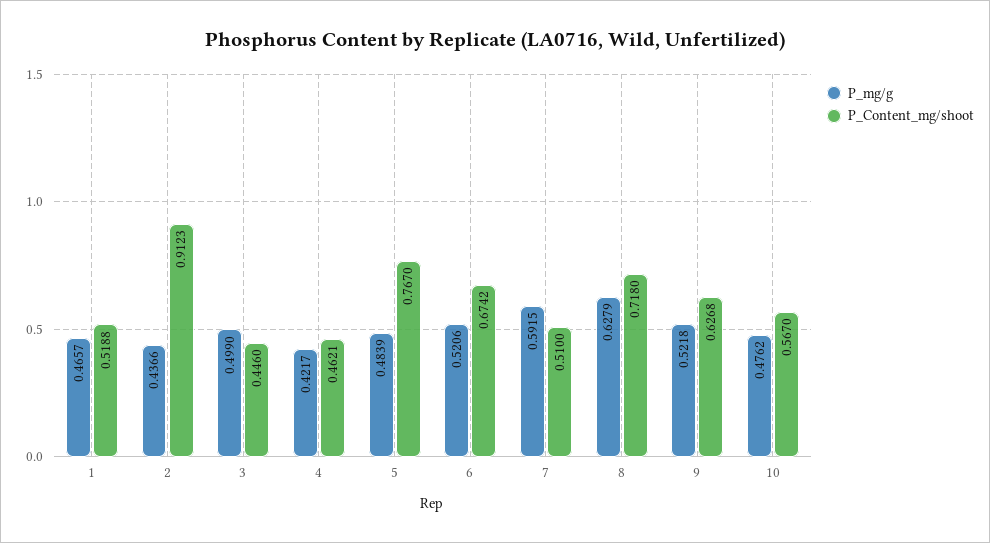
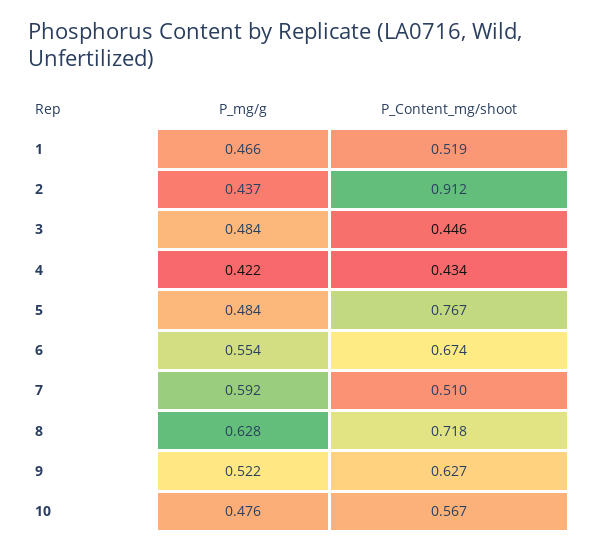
  {
    "P_mg/g": {
      "1": 0.4657,
      "2": 0.4366,
-     "3": 0.499,
+     "3": 0.484,
      "4": 0.4217,
      "5": 0.4839,
-     "6": 0.5206,
+     "6": 0.554,
      "7": 0.5915,
      "8": 0.6279,
      "9": 0.5218,
      "10": 0.4762
    },
    "P_Content_mg/shoot": {
      "1": 0.5188,
      "2": 0.9123,
      "3": 0.446,
-     "4": 0.4621,
+     "4": 0.434,
      "5": 0.767,
      "6": 0.6742,
      "7": 0.51,
      "8": 0.718,
      "9": 0.6268,
      "10": 0.567
    }
  }

